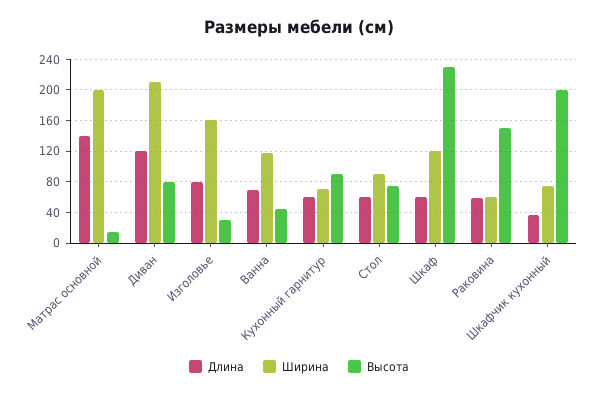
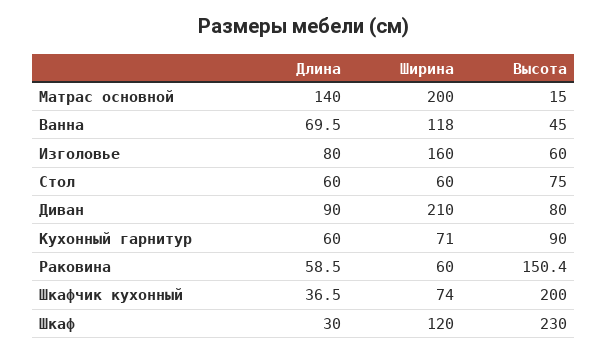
  {
    "Длина": {
      "Матрас основной": 140,
-     "Диван": 120,
+     "Диван": 90,
      "Изголовье": 80,
      "Ванна": 69.5,
      "Кухонный гарнитур": 60,
      "Стол": 60,
-     "Шкаф": 60,
+     "Шкаф": 30,
      "Раковина": 58.5,
      "Шкафчик кухонный": 36.5
    },
    "Ширина": {
      "Матрас основной": 200,
      "Диван": 210,
      "Изголовье": 160,
      "Ванна": 118,
      "Кухонный гарнитур": 71,
-     "Стол": 90,
+     "Стол": 60,
      "Шкаф": 120,
      "Раковина": 60,
      "Шкафчик кухонный": 74
    },
    "Высота": {
      "Матрас основной": 15,
      "Диван": 80,
-     "Изголовье": 30,
+     "Изголовье": 60,
      "Ванна": 45,
      "Кухонный гарнитур": 90,
      "Стол": 75,
      "Шкаф": 230,
      "Раковина": 150.4,
      "Шкафчик кухонный": 200
    }
  }

